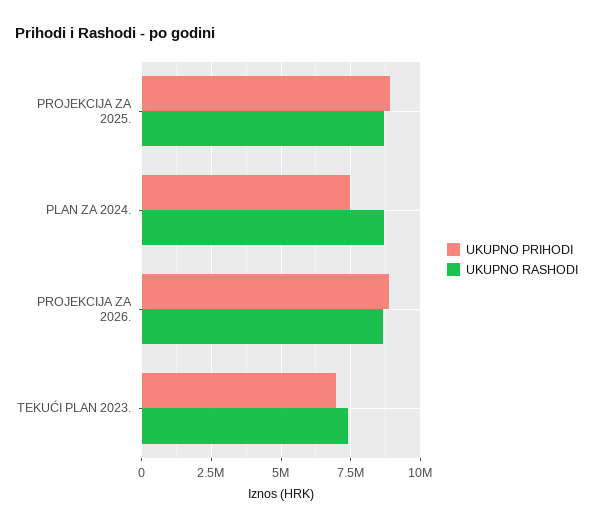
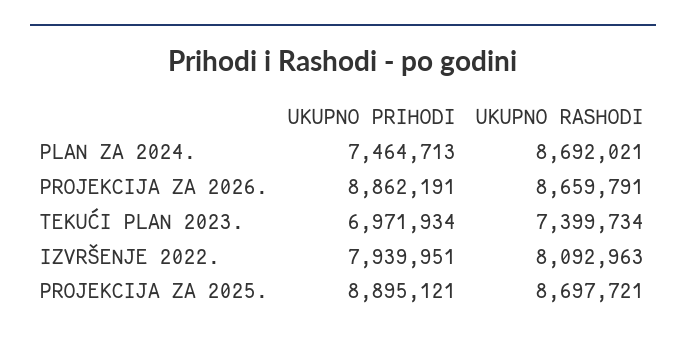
  {
    "UKUPNO PRIHODI": {
      "PROJEKCIJA ZA 2025.": 8895121,
      "PLAN ZA 2024.": 7464713,
      "PROJEKCIJA ZA 2026.": 8862191,
-     "TEKUĆI PLAN 2023.": 6971934
+     "TEKUĆI PLAN 2023.": 6971934,
+     "IZVRŠENJE 2022.": 7939951
    },
    "UKUPNO RASHODI": {
      "PROJEKCIJA ZA 2025.": 8697721,
      "PLAN ZA 2024.": 8692021,
      "PROJEKCIJA ZA 2026.": 8659791,
-     "TEKUĆI PLAN 2023.": 7399734
+     "TEKUĆI PLAN 2023.": 7399734,
+     "IZVRŠENJE 2022.": 8092963
    }
  }

